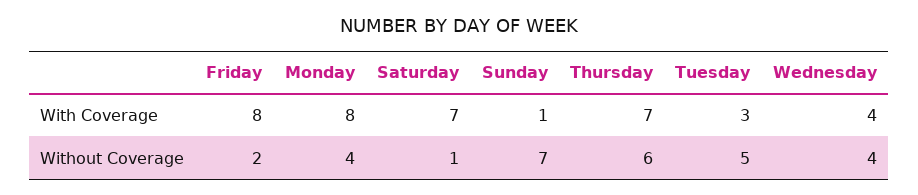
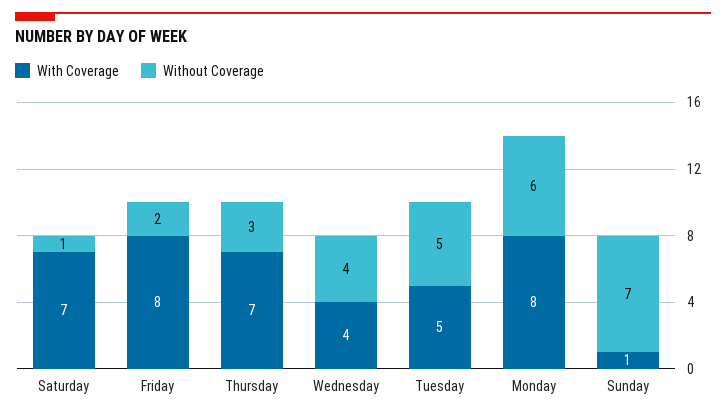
  {
    "With Coverage": {
      "Friday": 8,
      "Monday": 8,
      "Saturday": 7,
      "Sunday": 1,
      "Thursday": 7,
-     "Tuesday": 3,
+     "Tuesday": 5,
      "Wednesday": 4
    },
    "Without Coverage": {
      "Friday": 2,
-     "Monday": 4,
+     "Monday": 6,
      "Saturday": 1,
      "Sunday": 7,
-     "Thursday": 6,
+     "Thursday": 3,
      "Tuesday": 5,
      "Wednesday": 4
    }
  }

